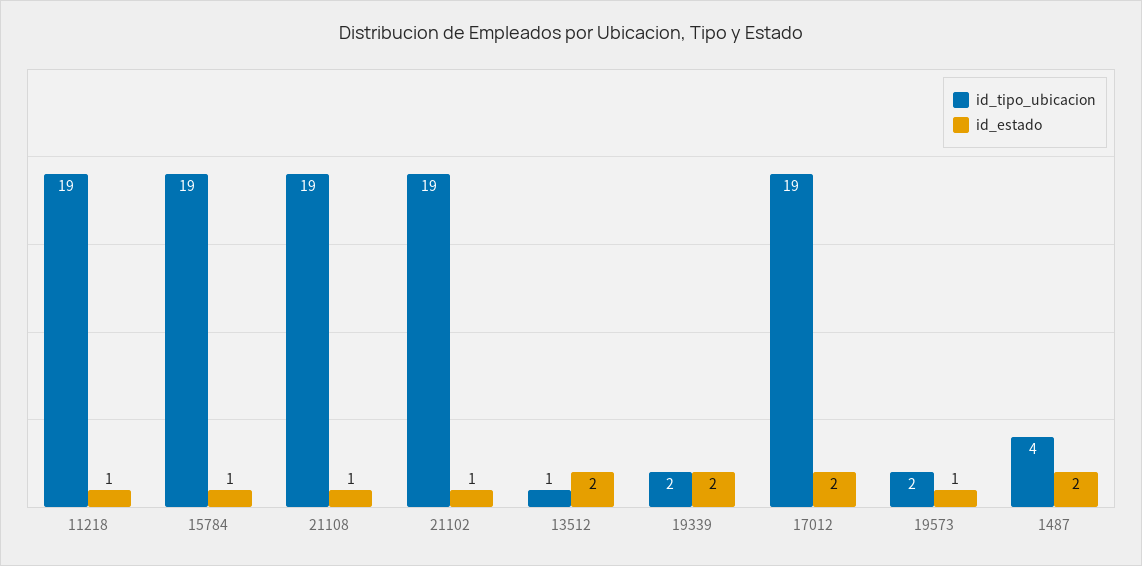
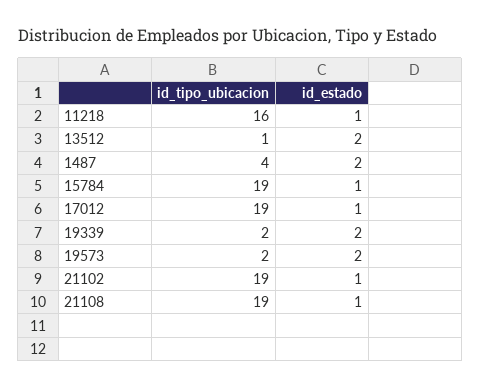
  {
    "id_tipo_ubicacion": {
-     "11218": 19,
+     "11218": 16,
      "15784": 19,
      "21108": 19,
      "21102": 19,
      "13512": 1,
      "19339": 2,
      "17012": 19,
      "19573": 2,
      "1487": 4
    },
    "id_estado": {
      "11218": 1,
      "15784": 1,
      "21108": 1,
      "21102": 1,
      "13512": 2,
      "19339": 2,
-     "17012": 2,
+     "17012": 1,
-     "19573": 1,
+     "19573": 2,
      "1487": 2
    }
  }

